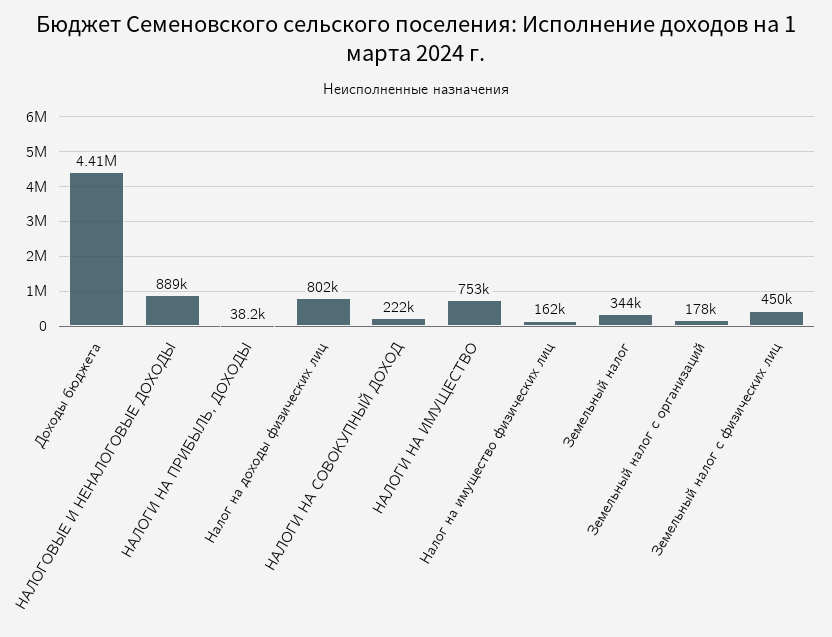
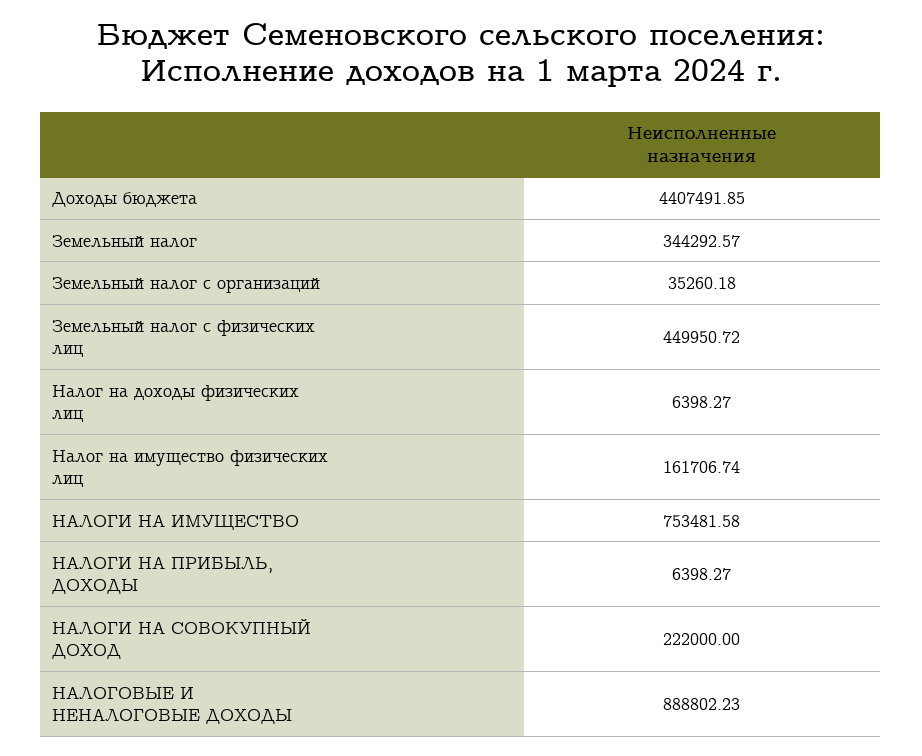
  {
    "Доходы бюджета": 4407491.85,
    "НАЛОГОВЫЕ И НЕНАЛОГОВЫЕ ДОХОДЫ": 888802.23,
-   "НАЛОГИ НА ПРИБЫЛЬ, ДОХОДЫ": 38200,
+   "НАЛОГИ НА ПРИБЫЛЬ, ДОХОДЫ": 6398.27,
-   "Налог на доходы физических лиц": 802000,
+   "Налог на доходы физических лиц": 6398.27,
    "НАЛОГИ НА СОВОКУПНЫЙ ДОХОД": 222000,
    "НАЛОГИ НА ИМУЩЕСТВО": 753481.58,
    "Налог на имущество физических лиц": 161706.74,
    "Земельный налог": 344292.57,
-   "Земельный налог с организаций": 178000,
+   "Земельный налог с организаций": 35260.18,
    "Земельный налог с физических лиц": 449950.72
  }

